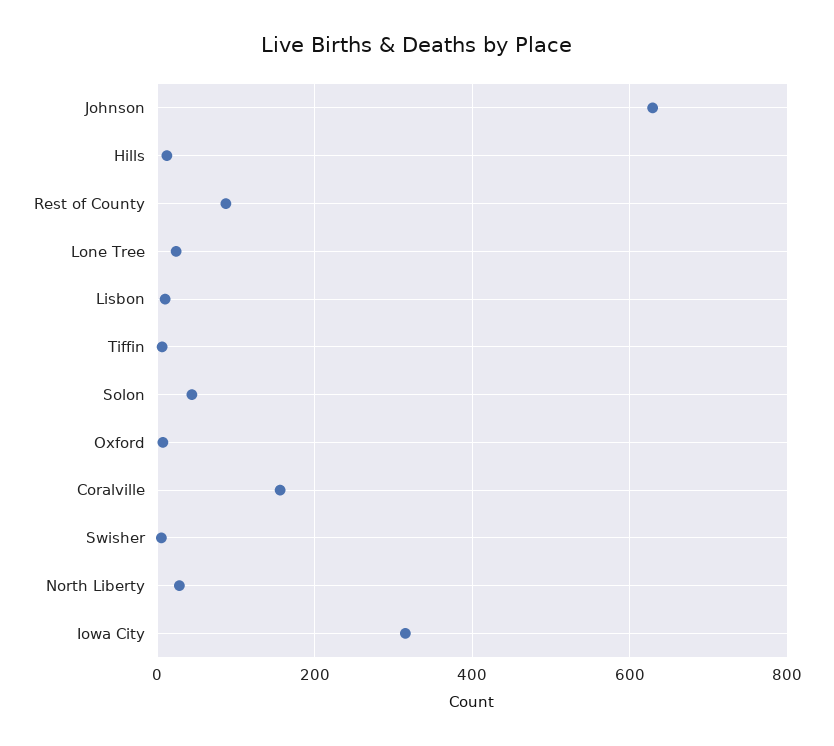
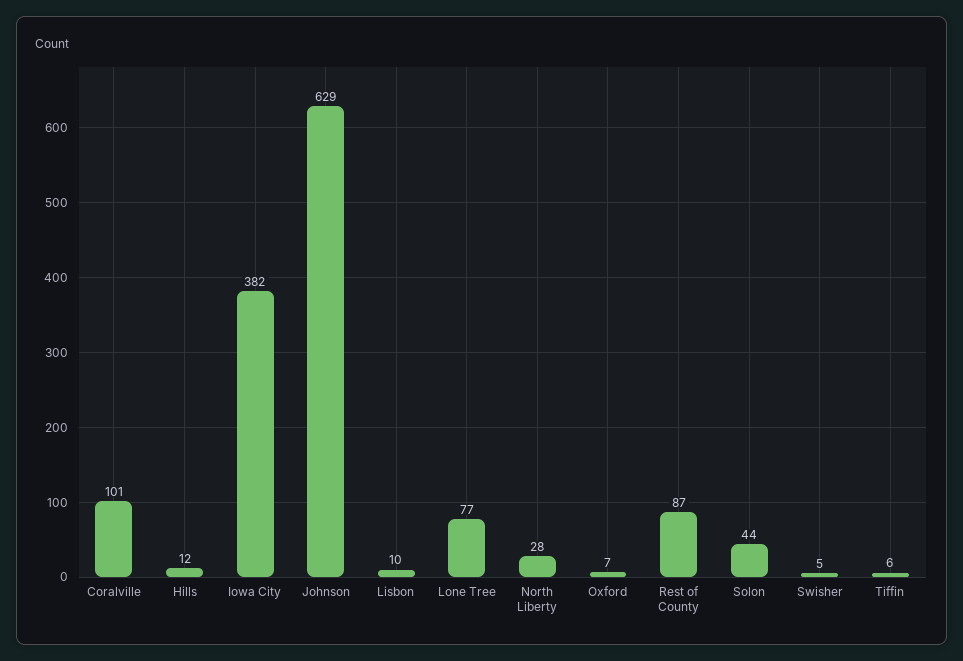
  {
    "Johnson": 629,
    "Hills": 12,
    "Rest of County": 87,
-   "Lone Tree": 20,
+   "Lone Tree": 77,
    "Lisbon": 10,
    "Tiffin": 6,
    "Solon": 44,
    "Oxford": 7,
-   "Coralville": 160,
+   "Coralville": 101,
    "Swisher": 5,
    "North Liberty": 28,
-   "Iowa City": 320
+   "Iowa City": 382
  }

